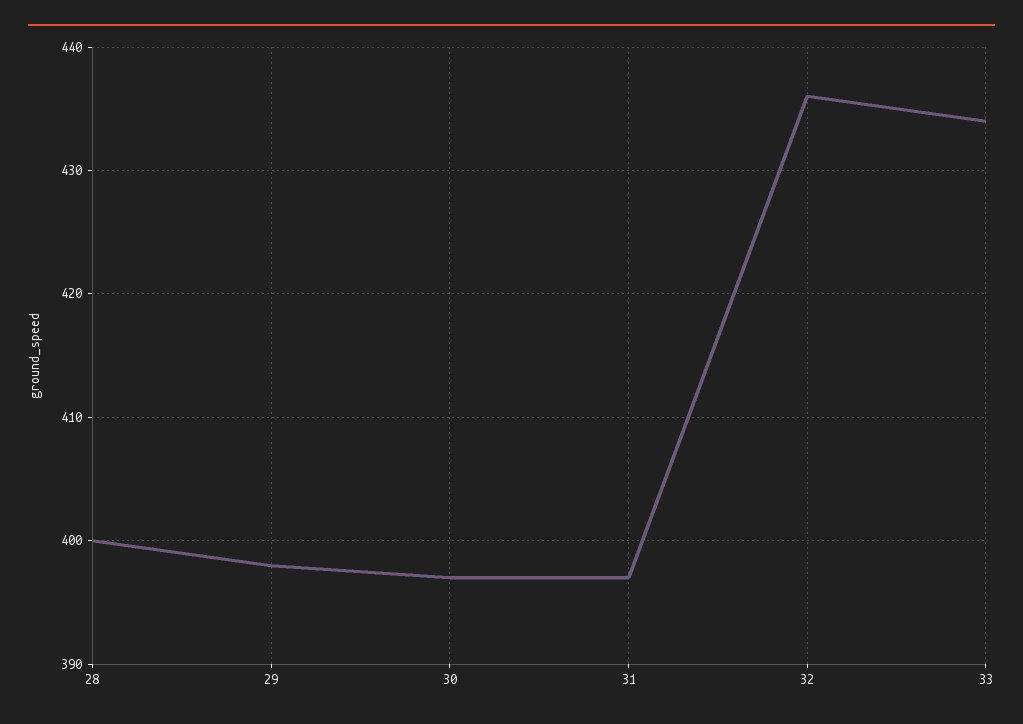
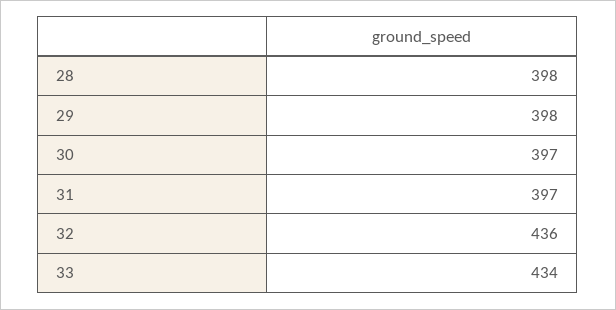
  {
-   "28": 400,
+   "28": 398,
    "29": 398,
    "30": 397,
    "31": 397,
    "32": 436,
    "33": 434
  }

